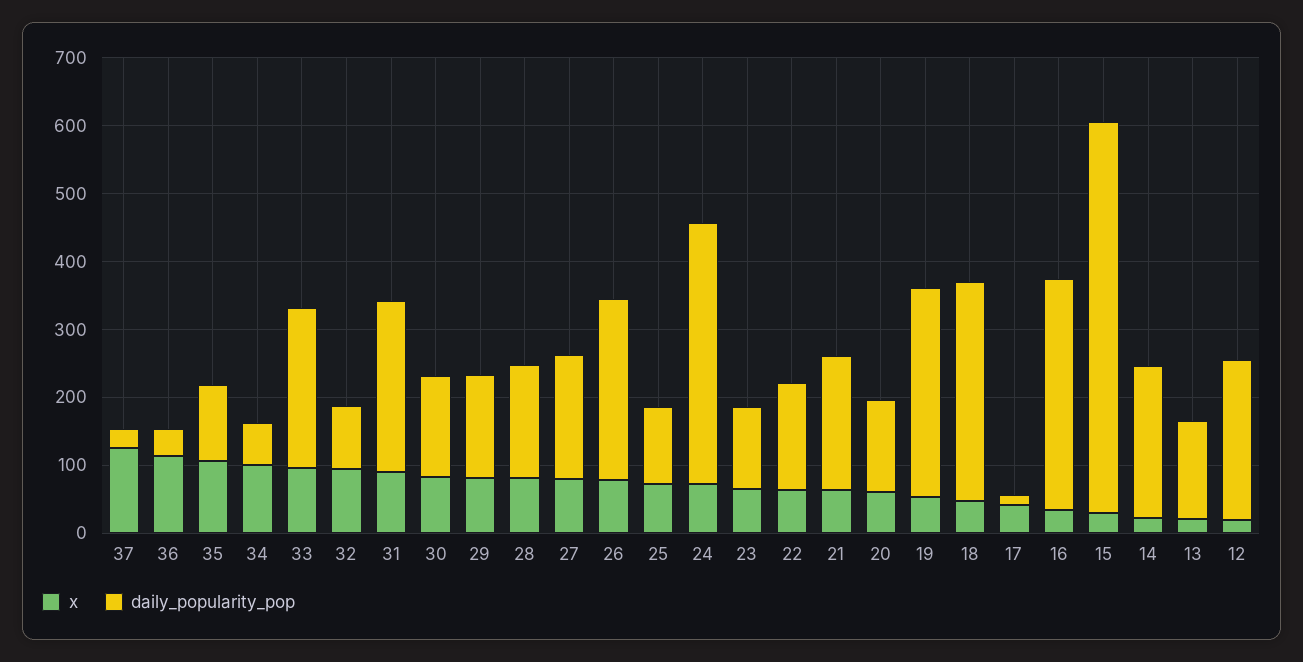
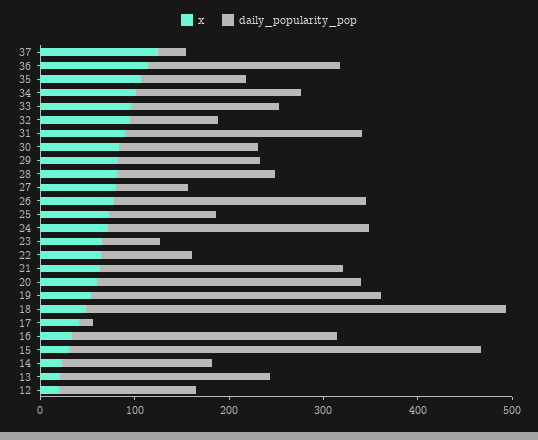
  {
    "x": {
      "37": 120,
      "36": 120,
      "35": 100,
      "34": 100,
      "33": 100,
      "32": 100,
      "31": 100,
      "30": 80,
      "29": 80,
      "28": 80,
      "27": 80,
      "26": 80,
      "25": 80,
      "24": 80,
      "23": 60,
      "22": 60,
      "21": 60,
      "20": 60,
      "19": 60,
      "18": 40,
      "17": 40,
      "16": 40,
      "15": 40,
      "14": 20,
      "13": 20,
      "12": 20
    },
    "daily_popularity_pop": {
      "37": 20,
-     "36": 40,
+     "36": 200,
      "35": 120,
-     "34": 60,
+     "34": 180,
-     "33": 240,
+     "33": 160,
      "32": 100,
      "31": 260,
      "30": 140,
      "29": 160,
      "28": 160,
-     "27": 180,
+     "27": 80,
      "26": 260,
      "25": 120,
-     "24": 380,
+     "24": 280,
-     "23": 120,
+     "23": 60,
-     "22": 160,
+     "22": 100,
-     "21": 200,
+     "21": 260,
-     "20": 140,
+     "20": 280,
      "19": 300,
-     "18": 320,
+     "18": 440,
      "17": 20,
-     "16": 340,
+     "16": 280,
-     "15": 580,
+     "15": 440,
-     "14": 220,
+     "14": 160,
-     "13": 140,
+     "13": 220,
-     "12": 240
+     "12": 140
    }
  }

